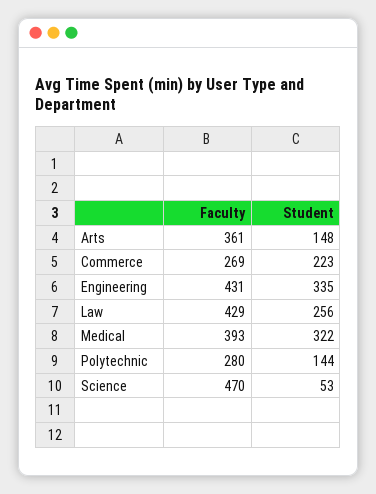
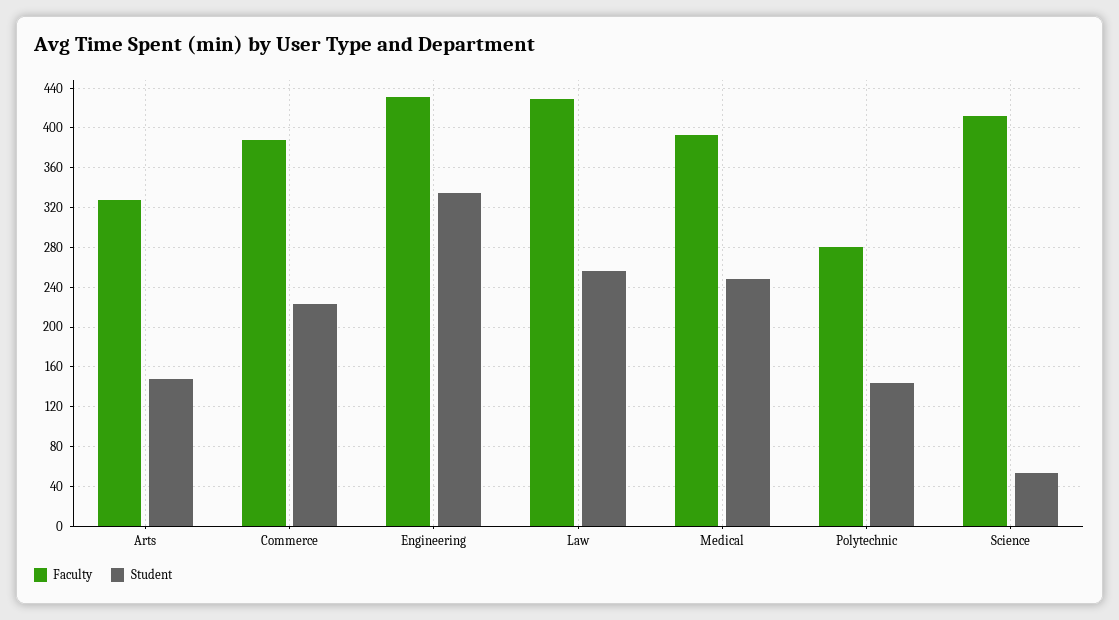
  {
    "Faculty": {
-     "Arts": 361,
+     "Arts": 330,
-     "Commerce": 269,
+     "Commerce": 390,
      "Engineering": 431,
      "Law": 429,
      "Medical": 393,
      "Polytechnic": 280,
-     "Science": 470
+     "Science": 410
    },
    "Student": {
      "Arts": 148,
      "Commerce": 223,
      "Engineering": 335,
      "Law": 256,
-     "Medical": 322,
+     "Medical": 250,
      "Polytechnic": 144,
      "Science": 53
    }
  }

